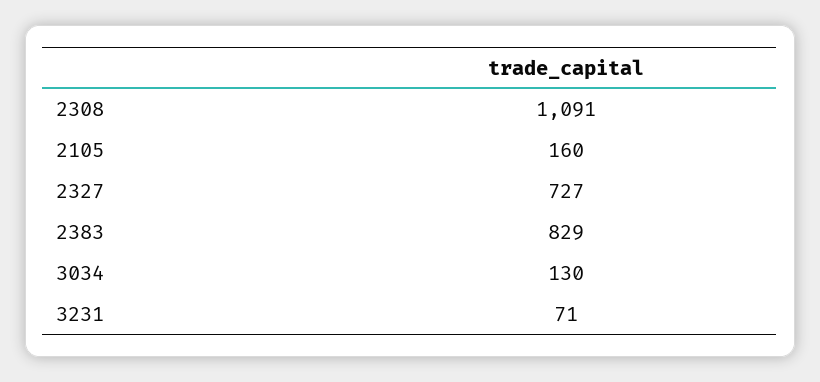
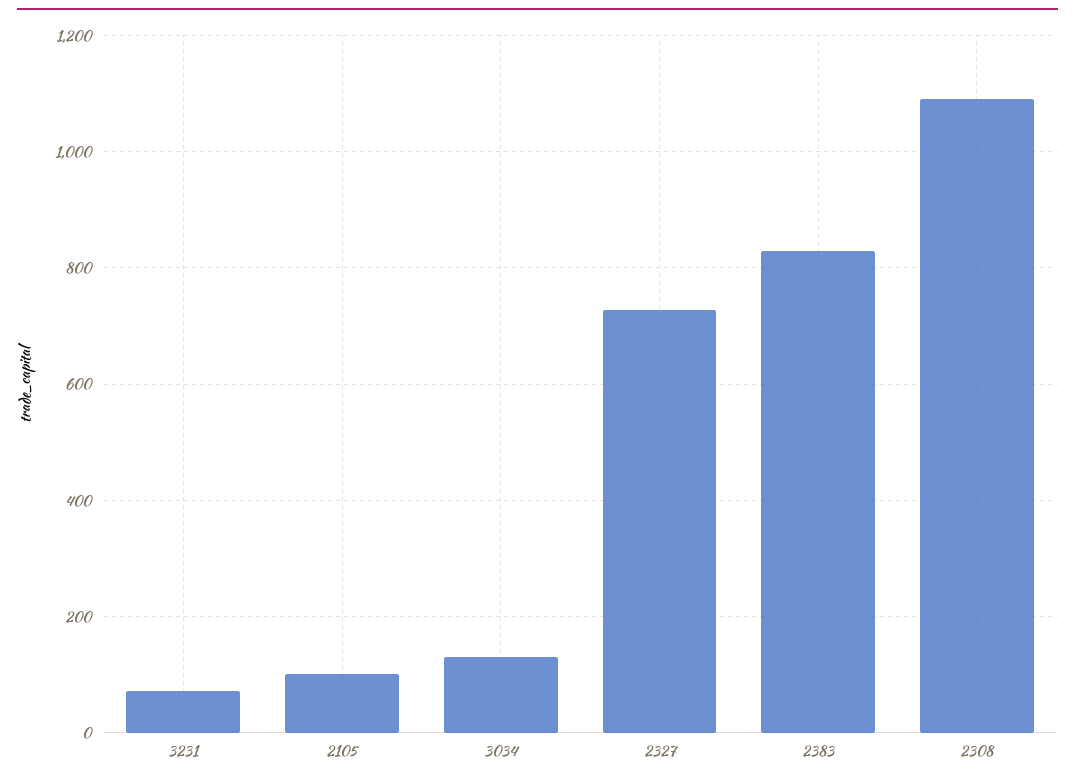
  {
    "2308": 1091,
-   "2105": 160,
+   "2105": 100,
    "2327": 727,
    "2383": 829,
    "3034": 130,
    "3231": 71
  }

